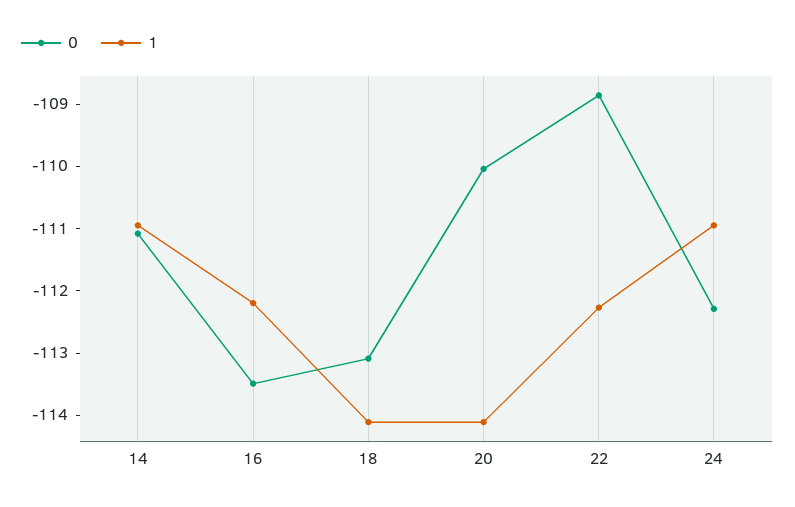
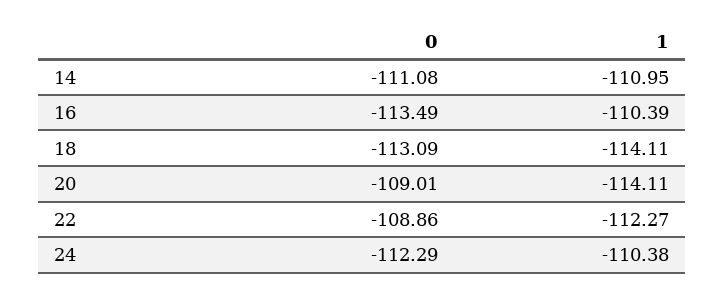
  {
    "0": {
      "14": -111.08,
      "16": -113.49,
      "18": -113.09,
-     "20": -110,
+     "20": -109.01,
      "22": -108.86,
      "24": -112.29
    },
    "1": {
      "14": -110.95,
-     "16": -112.2,
+     "16": -110.39,
      "18": -114.11,
      "20": -114.11,
      "22": -112.27,
-     "24": -111
+     "24": -110.38
    }
  }

